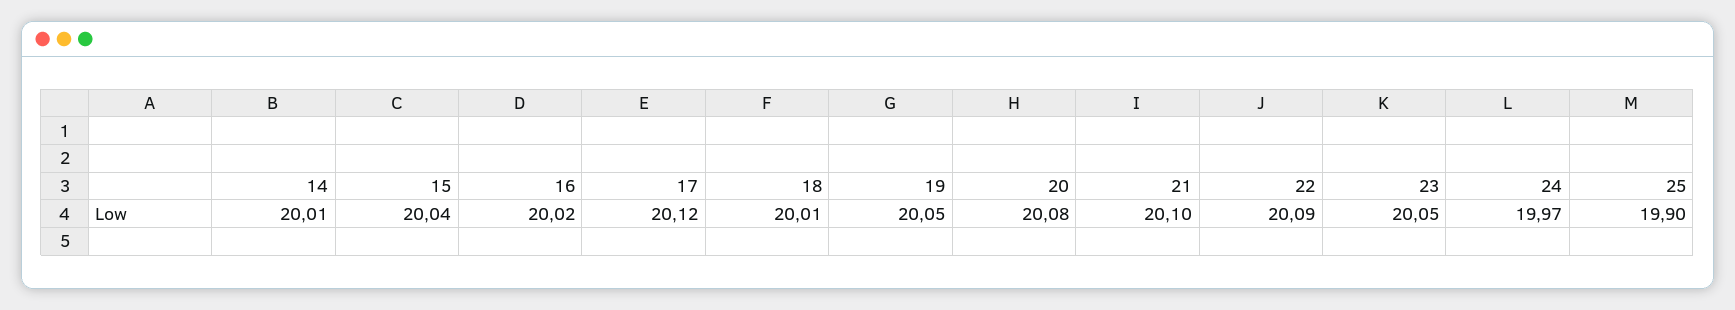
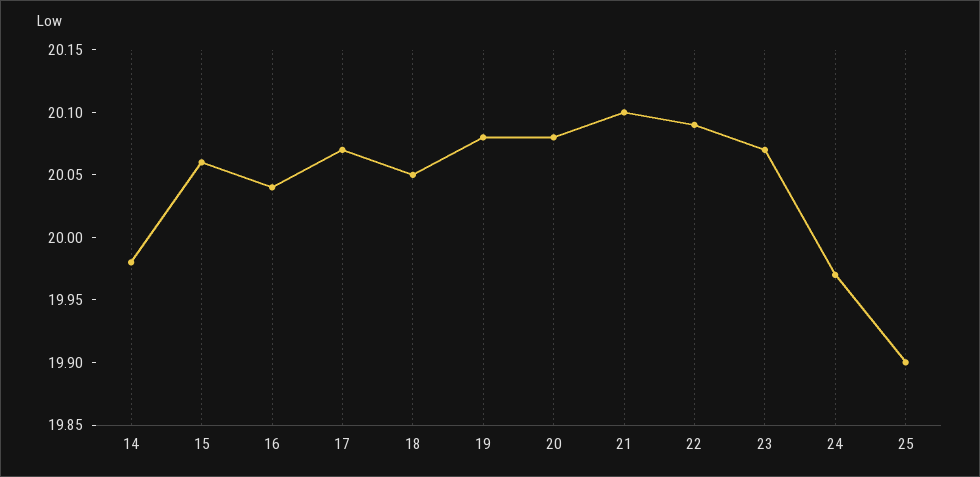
  {
-   "14": 20.01,
+   "14": 19.98,
-   "15": 20.04,
+   "15": 20.06,
-   "16": 20.02,
+   "16": 20.04,
-   "17": 20.12,
+   "17": 20.07,
-   "18": 20.01,
+   "18": 20.05,
-   "19": 20.05,
+   "19": 20.08,
    "20": 20.08,
    "21": 20.1,
    "22": 20.09,
-   "23": 20.05,
+   "23": 20.07,
    "24": 19.97,
    "25": 19.9
  }

